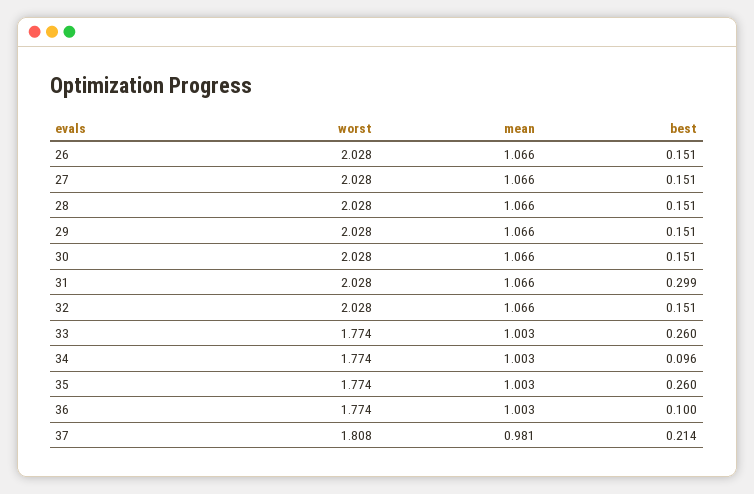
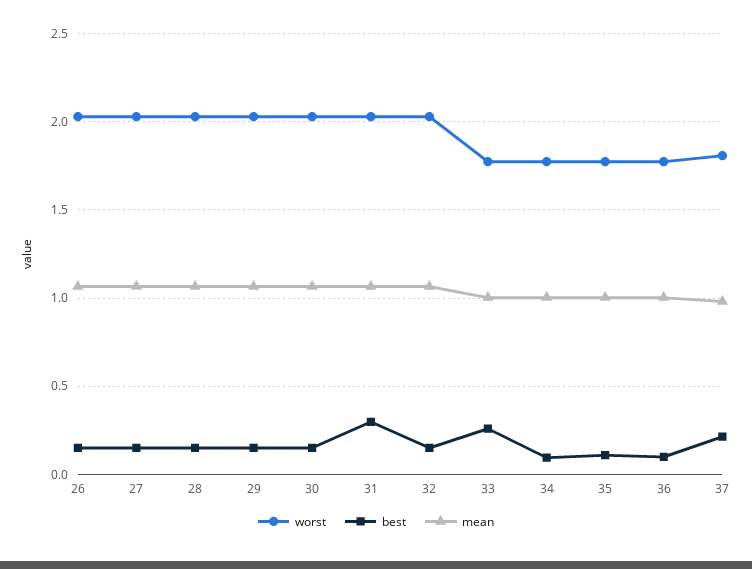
  {
    "worst": {
      "26": 2.028,
      "27": 2.028,
      "28": 2.028,
      "29": 2.028,
      "30": 2.028,
      "31": 2.028,
      "32": 2.028,
      "33": 1.774,
      "34": 1.774,
      "35": 1.774,
      "36": 1.774,
      "37": 1.808
    },
    "mean": {
      "26": 1.066,
      "27": 1.066,
      "28": 1.066,
      "29": 1.066,
      "30": 1.066,
      "31": 1.066,
      "32": 1.066,
      "33": 1.003,
      "34": 1.003,
      "35": 1.003,
      "36": 1.003,
      "37": 0.981
    },
    "best": {
      "26": 0.151,
      "27": 0.151,
      "28": 0.151,
      "29": 0.151,
      "30": 0.151,
      "31": 0.299,
      "32": 0.151,
      "33": 0.26,
      "34": 0.096,
-     "35": 0.26,
+     "35": 0.1,
      "36": 0.1,
      "37": 0.214
    }
  }

